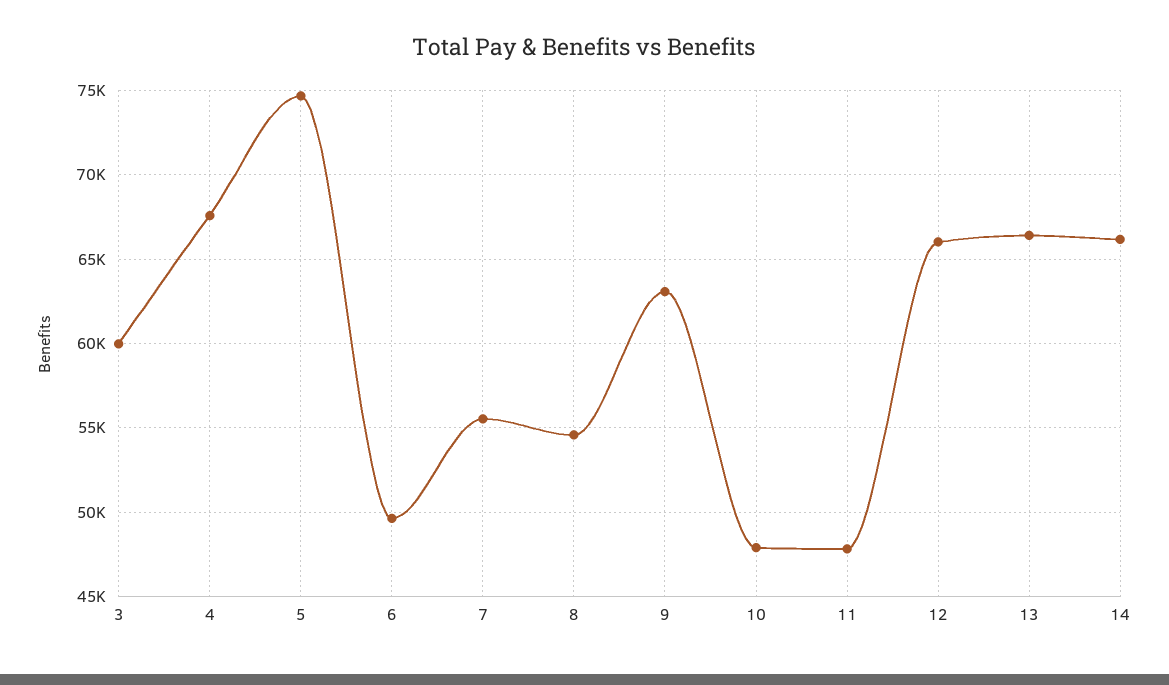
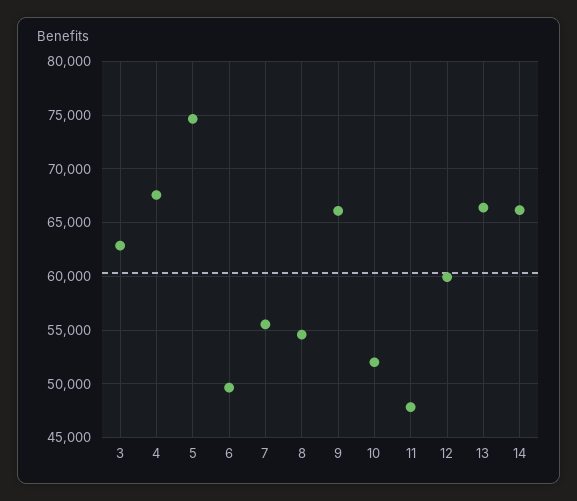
  {
-   "3": 60000,
+   "3": 63000,
    "4": 67500,
    "5": 74500,
    "6": 49500,
    "7": 55500,
    "8": 54500,
-   "9": 63000,
+   "9": 66000,
-   "10": 48000,
+   "10": 52000,
    "11": 48000,
-   "12": 66000,
+   "12": 60000,
    "13": 66500,
    "14": 66000
  }

